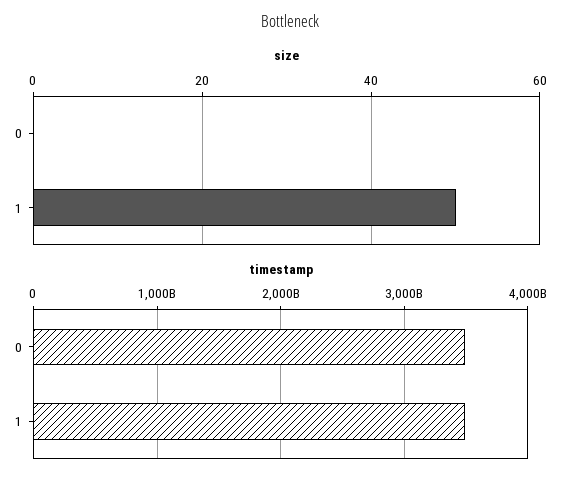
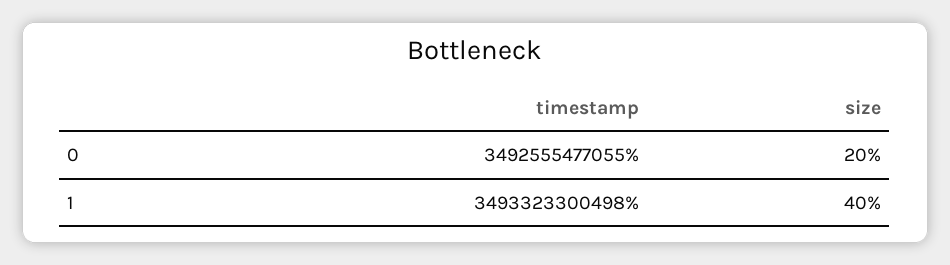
  {
    "size": {
-     "0": 0,
+     "0": 20,
-     "1": 50
+     "1": 40
    },
    "timestamp": {
      "0": 3492555477055,
      "1": 3493323300498
    }
  }

